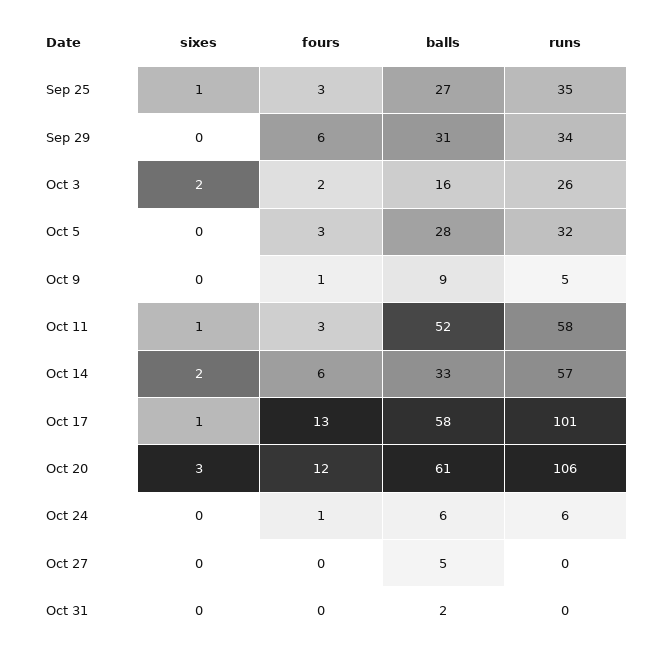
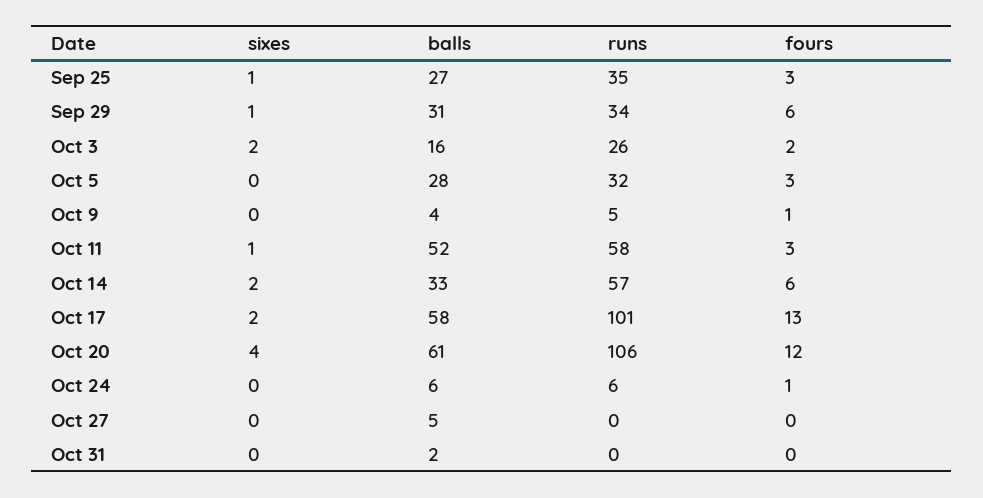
  {
    "sixes": {
      "Sep 25": 1,
-     "Sep 29": 0,
+     "Sep 29": 1,
      "Oct 3": 2,
      "Oct 5": 0,
      "Oct 9": 0,
      "Oct 11": 1,
      "Oct 14": 2,
-     "Oct 17": 1,
+     "Oct 17": 2,
-     "Oct 20": 3,
+     "Oct 20": 4,
      "Oct 24": 0,
      "Oct 27": 0,
      "Oct 31": 0
    },
    "fours": {
      "Sep 25": 3,
      "Sep 29": 6,
      "Oct 3": 2,
      "Oct 5": 3,
      "Oct 9": 1,
      "Oct 11": 3,
      "Oct 14": 6,
      "Oct 17": 13,
      "Oct 20": 12,
      "Oct 24": 1,
      "Oct 27": 0,
      "Oct 31": 0
    },
    "balls": {
      "Sep 25": 27,
      "Sep 29": 31,
      "Oct 3": 16,
      "Oct 5": 28,
-     "Oct 9": 9,
+     "Oct 9": 4,
      "Oct 11": 52,
      "Oct 14": 33,
      "Oct 17": 58,
      "Oct 20": 61,
      "Oct 24": 6,
      "Oct 27": 5,
      "Oct 31": 2
    },
    "runs": {
      "Sep 25": 35,
      "Sep 29": 34,
      "Oct 3": 26,
      "Oct 5": 32,
      "Oct 9": 5,
      "Oct 11": 58,
      "Oct 14": 57,
      "Oct 17": 101,
      "Oct 20": 106,
      "Oct 24": 6,
      "Oct 27": 0,
      "Oct 31": 0
    }
  }

